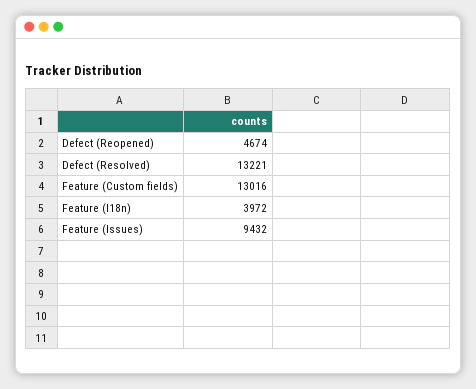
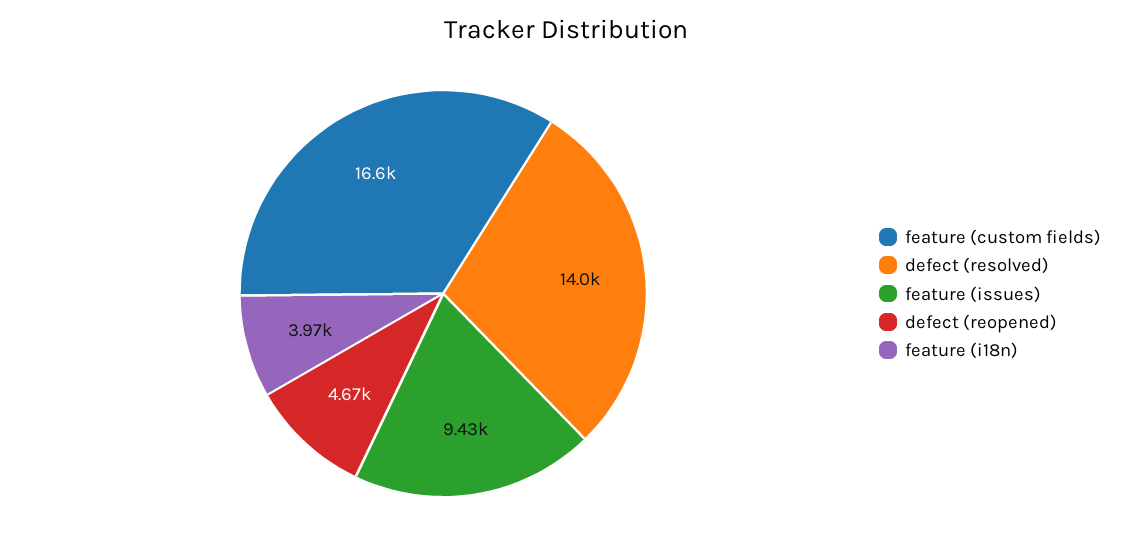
  {
    "Defect (Reopened)": 4674,
-   "Defect (Resolved)": 13221,
+   "Defect (Resolved)": 14000,
-   "Feature (Custom fields)": 13016,
+   "Feature (Custom fields)": 16600,
    "Feature (I18n)": 3972,
    "Feature (Issues)": 9432
  }

